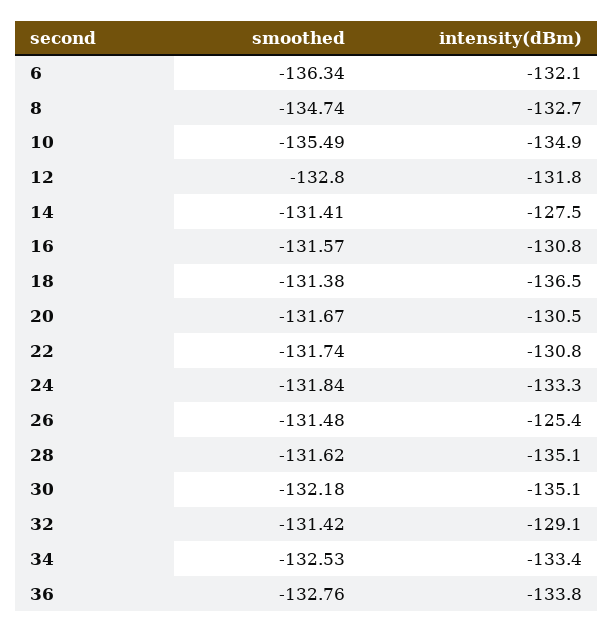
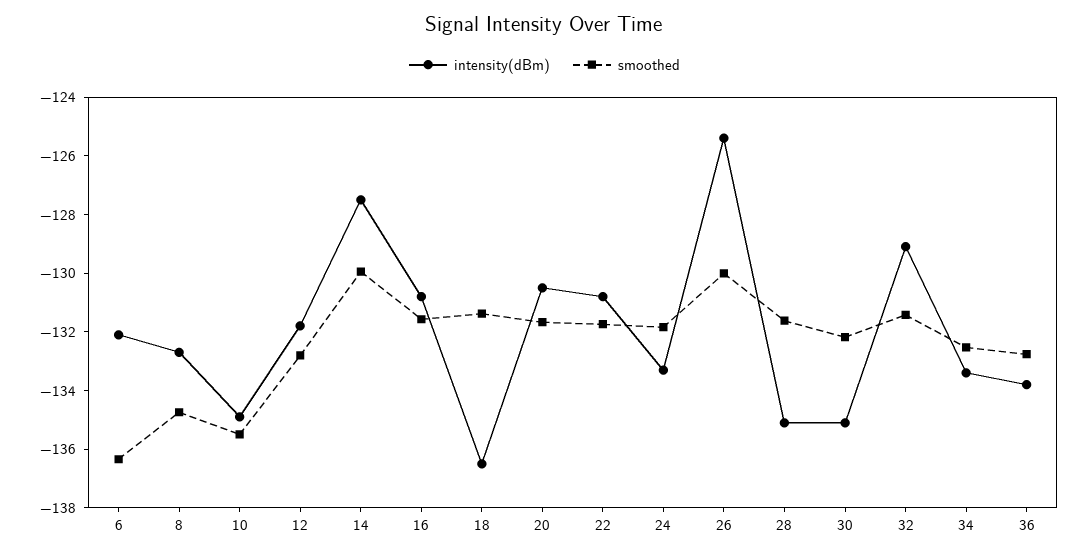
  {
    "smoothed": {
      "6": -136.34,
      "8": -134.74,
      "10": -135.49,
      "12": -132.8,
-     "14": -131.41,
+     "14": -130,
      "16": -131.57,
      "18": -131.38,
      "20": -131.67,
      "22": -131.74,
      "24": -131.84,
-     "26": -131.48,
+     "26": -130,
      "28": -131.62,
      "30": -132.18,
      "32": -131.42,
      "34": -132.53,
      "36": -132.76
    },
    "intensity(dBm)": {
      "6": -132.1,
      "8": -132.7,
      "10": -134.9,
      "12": -131.8,
      "14": -127.5,
      "16": -130.8,
      "18": -136.5,
      "20": -130.5,
      "22": -130.8,
      "24": -133.3,
      "26": -125.4,
      "28": -135.1,
      "30": -135.1,
      "32": -129.1,
      "34": -133.4,
      "36": -133.8
    }
  }

